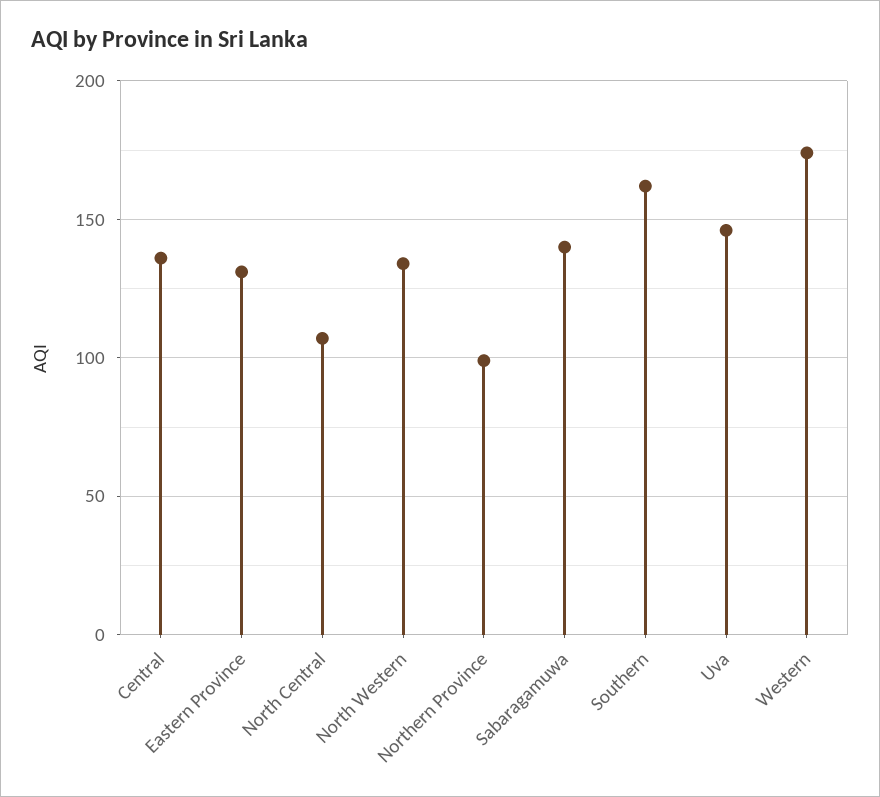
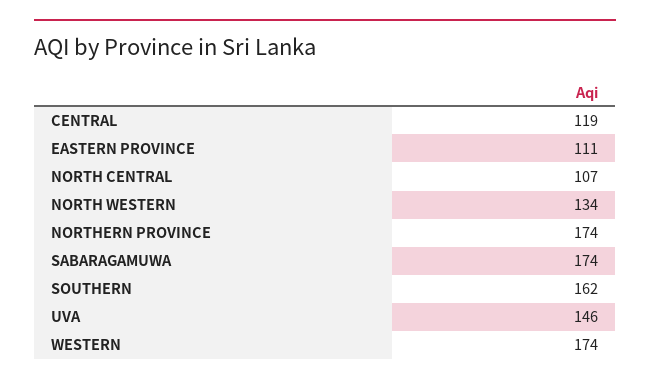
  {
-   "Central": 135,
+   "Central": 119,
-   "Eastern Province": 130,
+   "Eastern Province": 111,
    "North Central": 107,
    "North Western": 134,
-   "Northern Province": 100,
+   "Northern Province": 174,
-   "Sabaragamuwa": 140,
+   "Sabaragamuwa": 174,
    "Southern": 162,
    "Uva": 146,
    "Western": 174
  }

